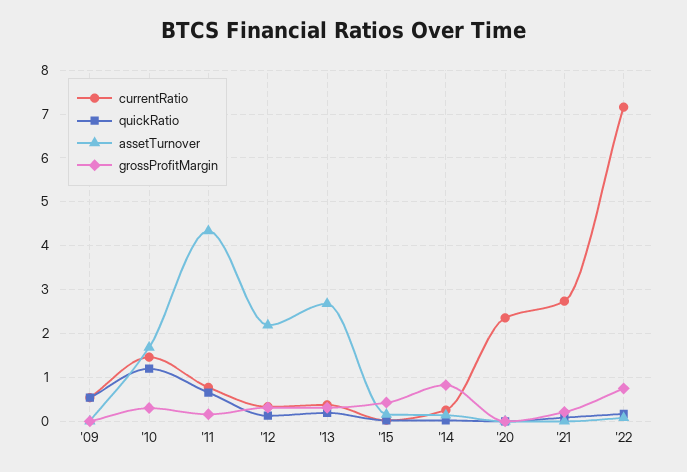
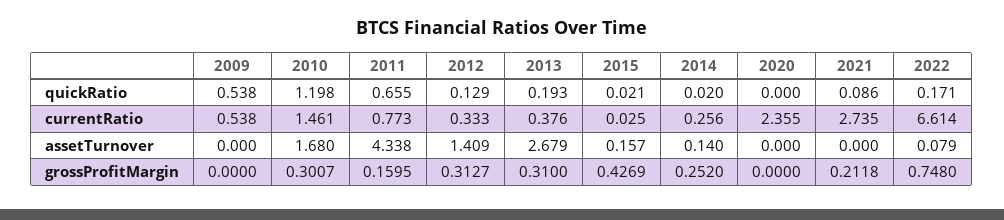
  {
    "currentRatio": {
      "'09": 0.538,
      "'10": 1.461,
      "'11": 0.773,
      "'12": 0.333,
      "'13": 0.376,
      "'15": 0.025,
      "'14": 0.256,
      "'20": 2.355,
      "'21": 2.735,
-     "'22": 7.2
+     "'22": 6.614
    },
    "quickRatio": {
      "'09": 0.538,
      "'10": 1.198,
      "'11": 0.655,
      "'12": 0.129,
      "'13": 0.193,
      "'15": 0.021,
      "'14": 0.02,
      "'20": 0,
      "'21": 0.086,
      "'22": 0.171
    },
    "assetTurnover": {
      "'09": 0,
      "'10": 1.68,
      "'11": 4.338,
-     "'12": 2.2,
+     "'12": 1.409,
      "'13": 2.679,
      "'15": 0.157,
      "'14": 0.14,
      "'20": 0,
      "'21": 0,
      "'22": 0.079
    },
    "grossProfitMargin": {
      "'09": 0,
      "'10": 0.3007,
      "'11": 0.1595,
      "'12": 0.3127,
      "'13": 0.31,
      "'15": 0.4269,
-     "'14": 0.8,
+     "'14": 0.252,
      "'20": 0,
      "'21": 0.2118,
      "'22": 0.748
    }
  }

